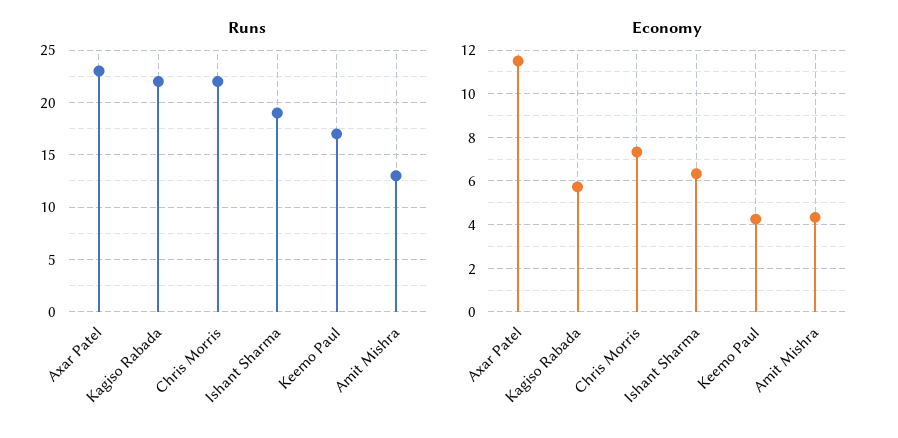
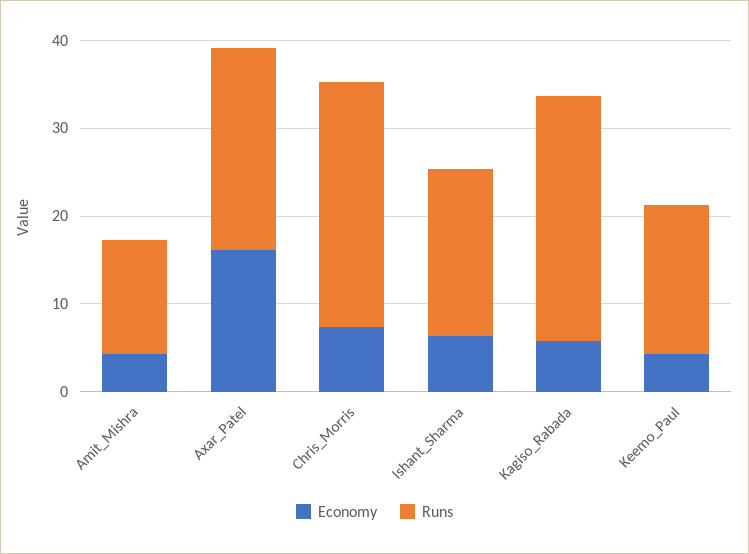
  {
    "Runs": {
      "Axar Patel": 23,
-     "Kagiso Rabada": 22,
+     "Kagiso Rabada": 28,
-     "Chris Morris": 22,
+     "Chris Morris": 28,
      "Ishant Sharma": 19,
      "Keemo Paul": 17,
      "Amit Mishra": 13
    },
    "Economy": {
-     "Axar Patel": 11.5,
+     "Axar Patel": 16,
      "Kagiso Rabada": 5.5,
      "Chris Morris": 7.5,
      "Ishant Sharma": 6.5,
      "Keemo Paul": 4.5,
      "Amit Mishra": 4.5
    }
  }

